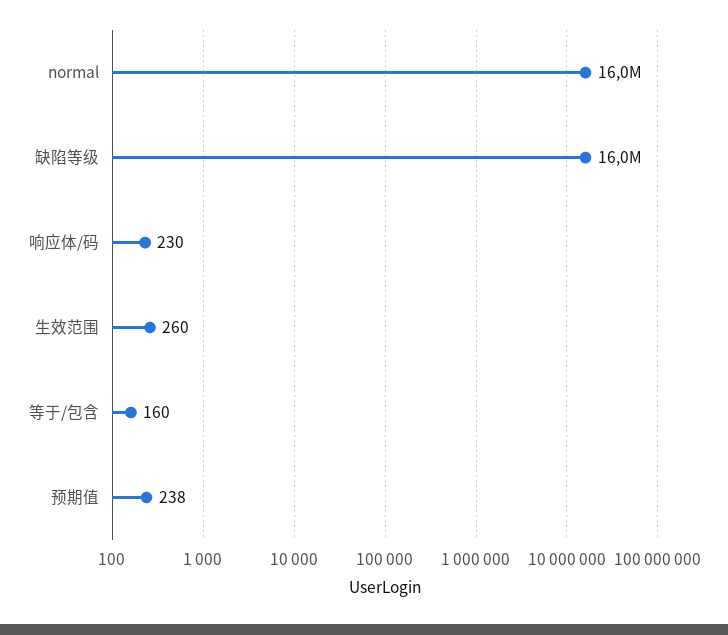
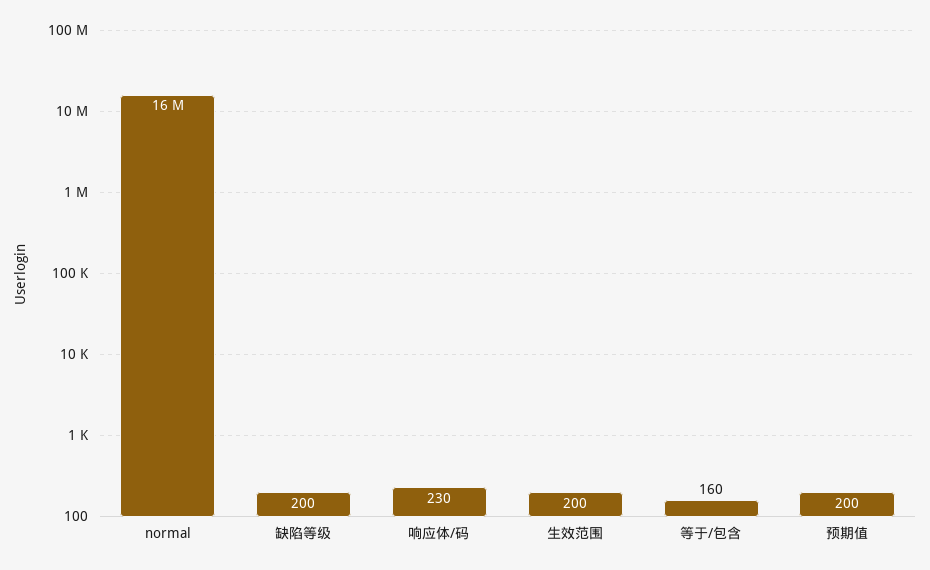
  {
    "normal": 16000000,
-   "缺陷等级": 16000000,
+   "缺陷等级": 200,
    "响应体/码": 230,
-   "生效范围": 260,
+   "生效范围": 200,
    "等于/包含": 160,
-   "预期值": 238
+   "预期值": 200
  }

